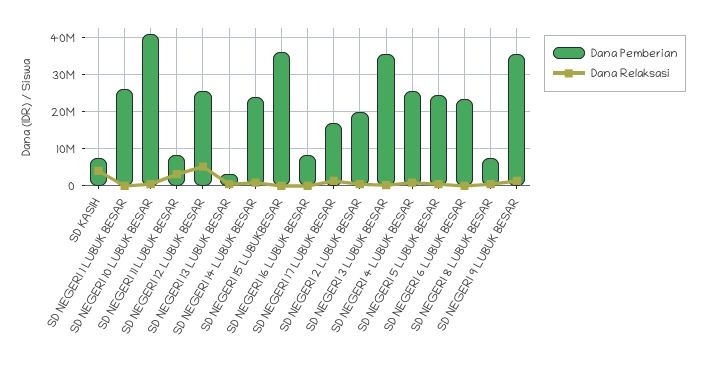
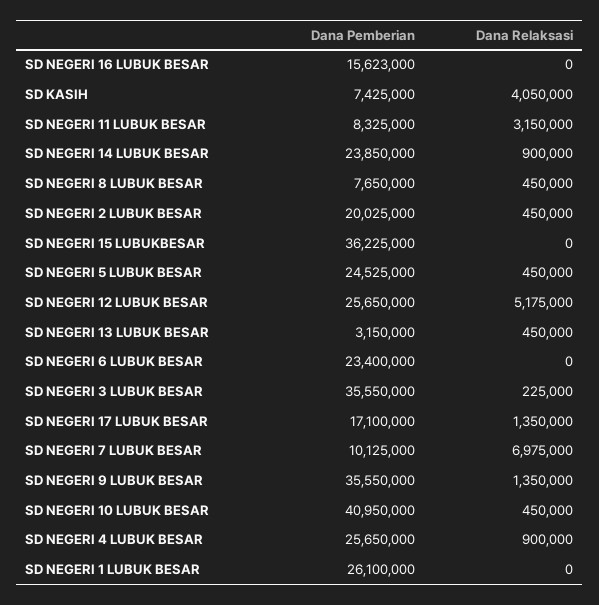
  {
    "Dana Pemberian": {
      "SD KASIH": 7425000,
      "SD NEGERI 1 LUBUK BESAR": 26100000,
      "SD NEGERI 10 LUBUK BESAR": 40950000,
      "SD NEGERI 11 LUBUK BESAR": 8325000,
      "SD NEGERI 12 LUBUK BESAR": 25650000,
      "SD NEGERI 13 LUBUK BESAR": 3150000,
      "SD NEGERI 14 LUBUK BESAR": 23850000,
      "SD NEGERI 15 LUBUKBESAR": 36225000,
-     "SD NEGERI 16 LUBUK BESAR": 8000000,
+     "SD NEGERI 16 LUBUK BESAR": 15623000,
      "SD NEGERI 17 LUBUK BESAR": 17100000,
      "SD NEGERI 2 LUBUK BESAR": 20025000,
      "SD NEGERI 3 LUBUK BESAR": 35550000,
      "SD NEGERI 4 LUBUK BESAR": 25650000,
      "SD NEGERI 5 LUBUK BESAR": 24525000,
      "SD NEGERI 6 LUBUK BESAR": 23400000,
      "SD NEGERI 8 LUBUK BESAR": 7650000,
-     "SD NEGERI 9 LUBUK BESAR": 35550000
+     "SD NEGERI 9 LUBUK BESAR": 35550000,
+     "SD NEGERI 7 LUBUK BESAR": 10125000
    },
    "Dana Relaksasi": {
      "SD KASIH": 4050000,
      "SD NEGERI 1 LUBUK BESAR": 0,
      "SD NEGERI 10 LUBUK BESAR": 450000,
      "SD NEGERI 11 LUBUK BESAR": 3150000,
      "SD NEGERI 12 LUBUK BESAR": 5175000,
      "SD NEGERI 13 LUBUK BESAR": 450000,
      "SD NEGERI 14 LUBUK BESAR": 900000,
      "SD NEGERI 15 LUBUKBESAR": 0,
      "SD NEGERI 16 LUBUK BESAR": 0,
      "SD NEGERI 17 LUBUK BESAR": 1350000,
      "SD NEGERI 2 LUBUK BESAR": 450000,
      "SD NEGERI 3 LUBUK BESAR": 225000,
      "SD NEGERI 4 LUBUK BESAR": 900000,
      "SD NEGERI 5 LUBUK BESAR": 450000,
      "SD NEGERI 6 LUBUK BESAR": 0,
      "SD NEGERI 8 LUBUK BESAR": 450000,
-     "SD NEGERI 9 LUBUK BESAR": 1350000
+     "SD NEGERI 9 LUBUK BESAR": 1350000,
+     "SD NEGERI 7 LUBUK BESAR": 6975000
    }
  }

